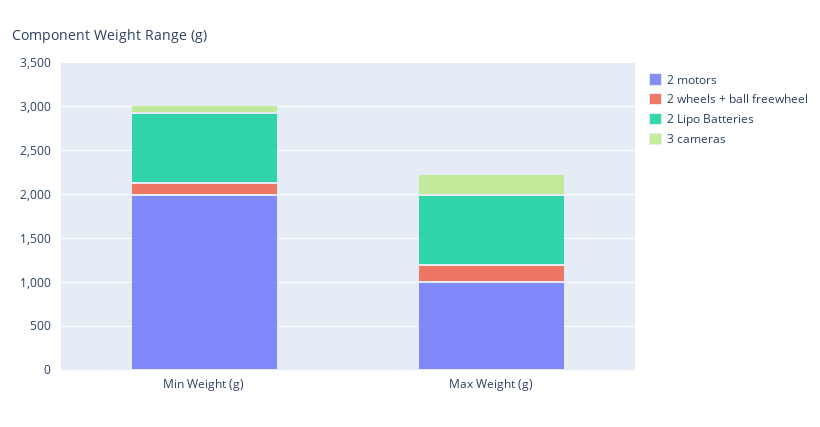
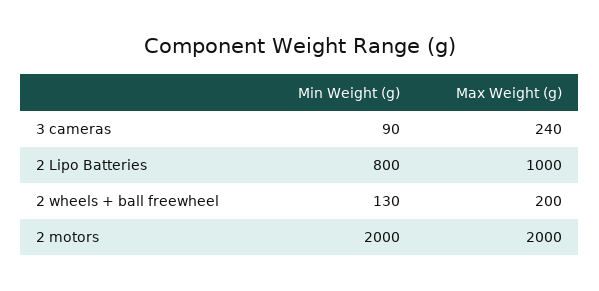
  {
    "2 motors": {
      "Min Weight (g)": 2000,
-     "Max Weight (g)": 1000
+     "Max Weight (g)": 2000
    },
    "2 wheels + ball freewheel": {
      "Min Weight (g)": 130,
      "Max Weight (g)": 200
    },
    "2 Lipo Batteries": {
      "Min Weight (g)": 800,
-     "Max Weight (g)": 800
+     "Max Weight (g)": 1000
    },
    "3 cameras": {
      "Min Weight (g)": 90,
      "Max Weight (g)": 240
    }
  }

